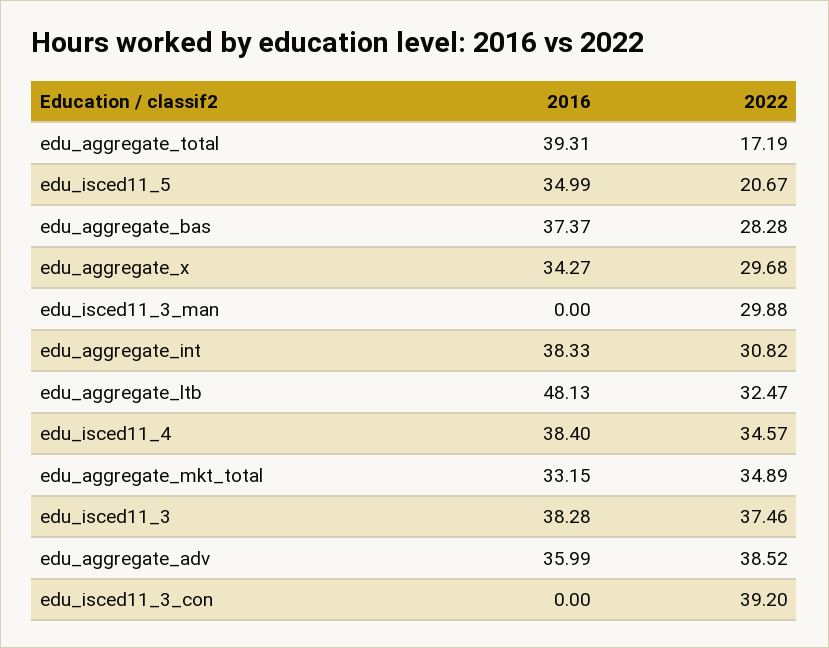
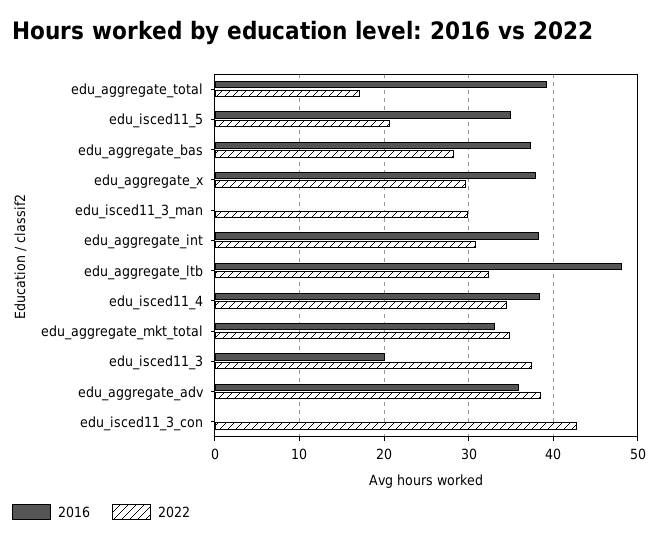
  {
    "2016": {
      "edu_aggregate_total": 39.31,
      "edu_isced11_5": 34.99,
      "edu_aggregate_bas": 37.37,
-     "edu_aggregate_x": 34.27,
+     "edu_aggregate_x": 38,
      "edu_isced11_3_man": 0,
      "edu_aggregate_int": 38.33,
      "edu_aggregate_ltb": 48.13,
      "edu_isced11_4": 38.4,
      "edu_aggregate_mkt_total": 33.15,
-     "edu_isced11_3": 38.28,
+     "edu_isced11_3": 20,
      "edu_aggregate_adv": 35.99,
      "edu_isced11_3_con": 0
    },
    "2022": {
      "edu_aggregate_total": 17.19,
      "edu_isced11_5": 20.67,
      "edu_aggregate_bas": 28.28,
      "edu_aggregate_x": 29.68,
      "edu_isced11_3_man": 29.88,
      "edu_aggregate_int": 30.82,
      "edu_aggregate_ltb": 32.47,
      "edu_isced11_4": 34.57,
      "edu_aggregate_mkt_total": 34.89,
      "edu_isced11_3": 37.46,
      "edu_aggregate_adv": 38.52,
-     "edu_isced11_3_con": 39.2
+     "edu_isced11_3_con": 43
    }
  }

